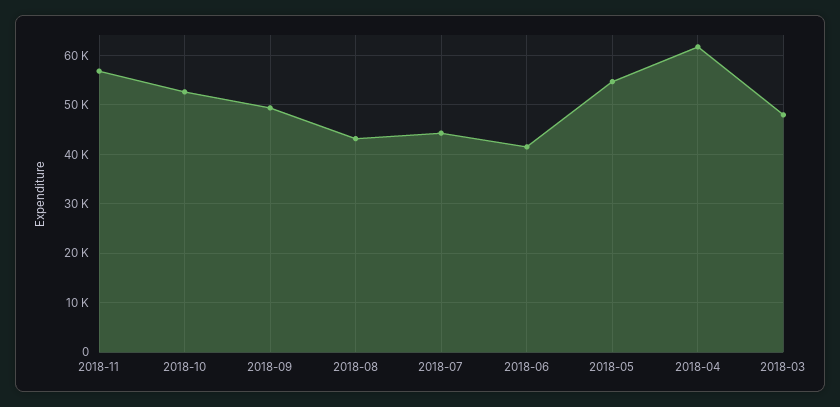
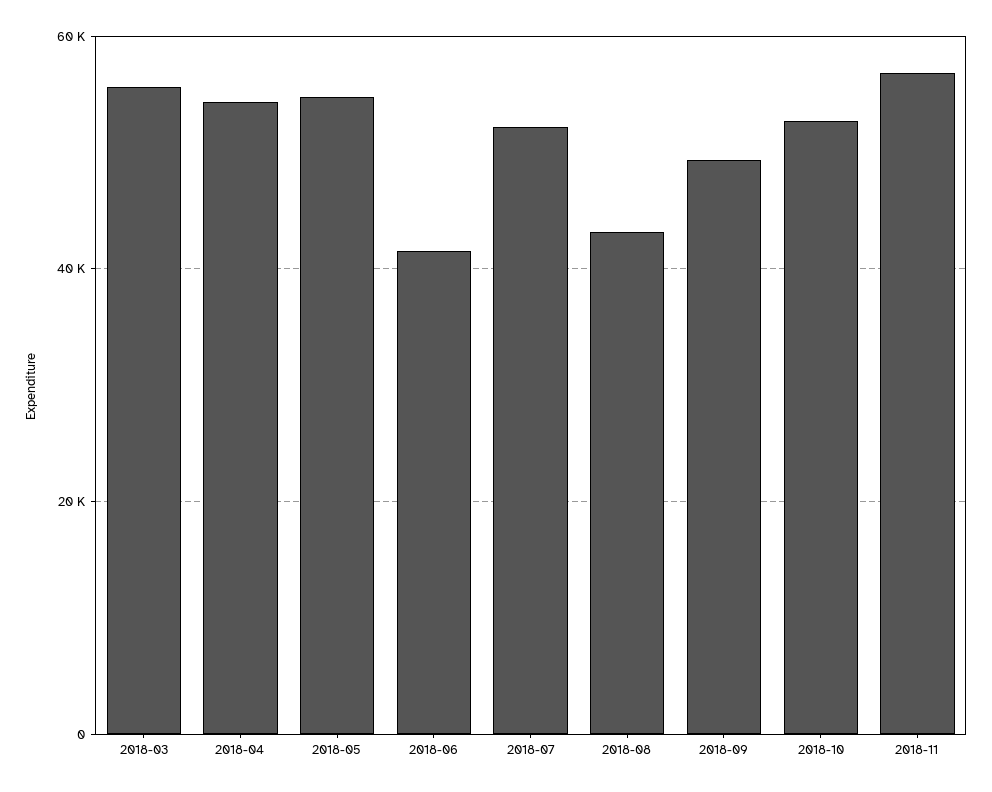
  {
    "2018-11": 56000,
    "2018-10": 52000,
    "2018-09": 50000,
    "2018-08": 44000,
-   "2018-07": 44000,
+   "2018-07": 52000,
    "2018-06": 42000,
    "2018-05": 54000,
-   "2018-04": 62000,
+   "2018-04": 54000,
-   "2018-03": 48000
+   "2018-03": 56000
  }

